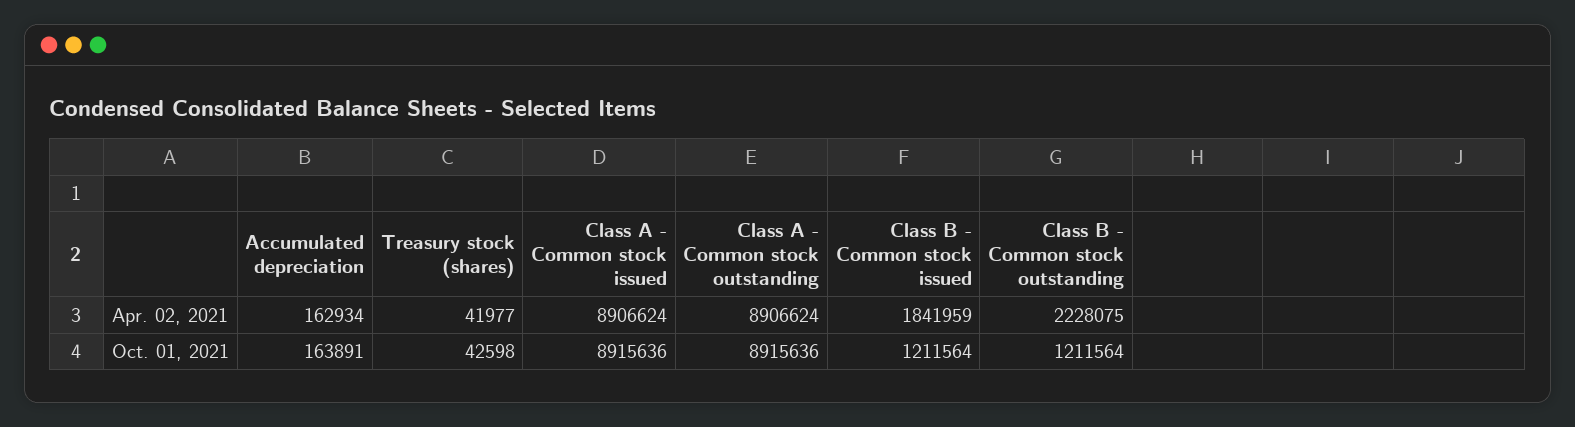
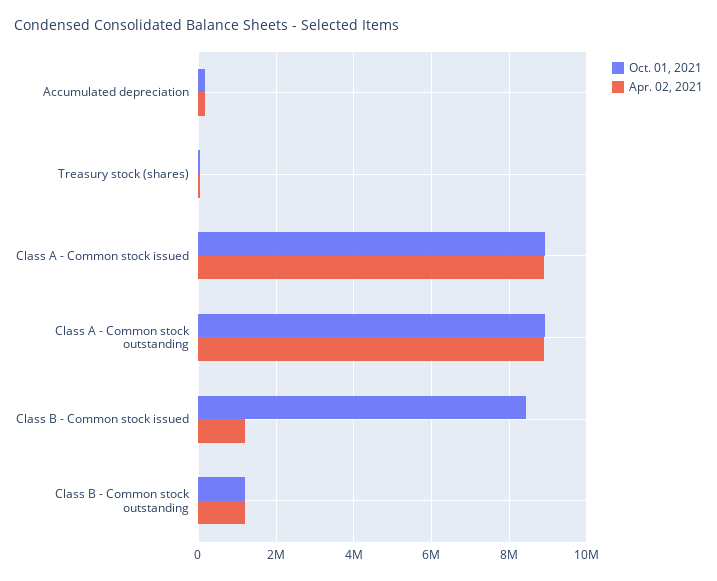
  {
    "Apr. 02, 2021": {
      "Accumulated depreciation": 162934,
      "Treasury stock (shares)": 41977,
      "Class A - Common stock issued": 8906624,
      "Class A - Common stock outstanding": 8906624,
-     "Class B - Common stock issued": 1841959,
+     "Class B - Common stock issued": 1200000,
-     "Class B - Common stock outstanding": 2228075
+     "Class B - Common stock outstanding": 1200000
    },
    "Oct. 01, 2021": {
      "Accumulated depreciation": 163891,
      "Treasury stock (shares)": 42598,
      "Class A - Common stock issued": 8915636,
      "Class A - Common stock outstanding": 8915636,
-     "Class B - Common stock issued": 1211564,
+     "Class B - Common stock issued": 8400000,
      "Class B - Common stock outstanding": 1211564
    }
  }

